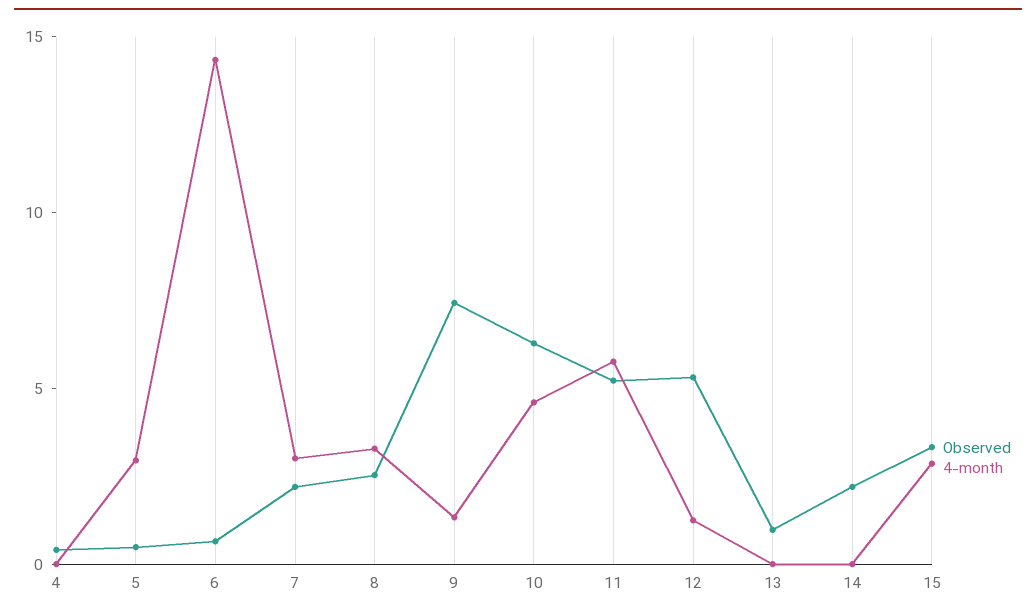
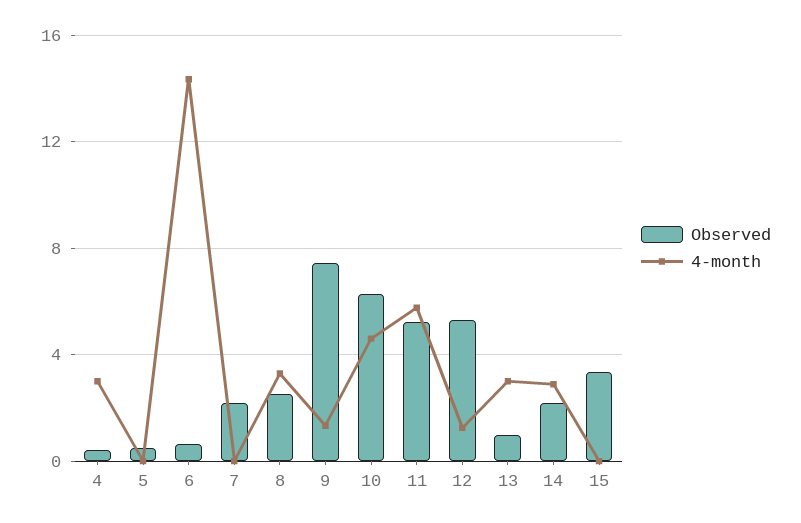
  {
    "Observed": {
      "4": 0.5,
      "5": 0.5,
      "6": 0.5,
      "7": 2,
      "8": 2.5,
      "9": 7.5,
      "10": 6.5,
      "11": 5,
      "12": 5.5,
      "13": 1,
      "14": 2,
      "15": 3.5
    },
    "4-month": {
-     "4": 0,
+     "4": 3,
-     "5": 3,
+     "5": 0,
      "6": 14.5,
-     "7": 3,
+     "7": 0,
      "8": 3.5,
      "9": 1.5,
      "10": 4.5,
      "11": 6,
      "12": 1.5,
-     "13": 0,
+     "13": 3,
-     "14": 0,
+     "14": 3,
-     "15": 3
+     "15": 0
    }
  }

